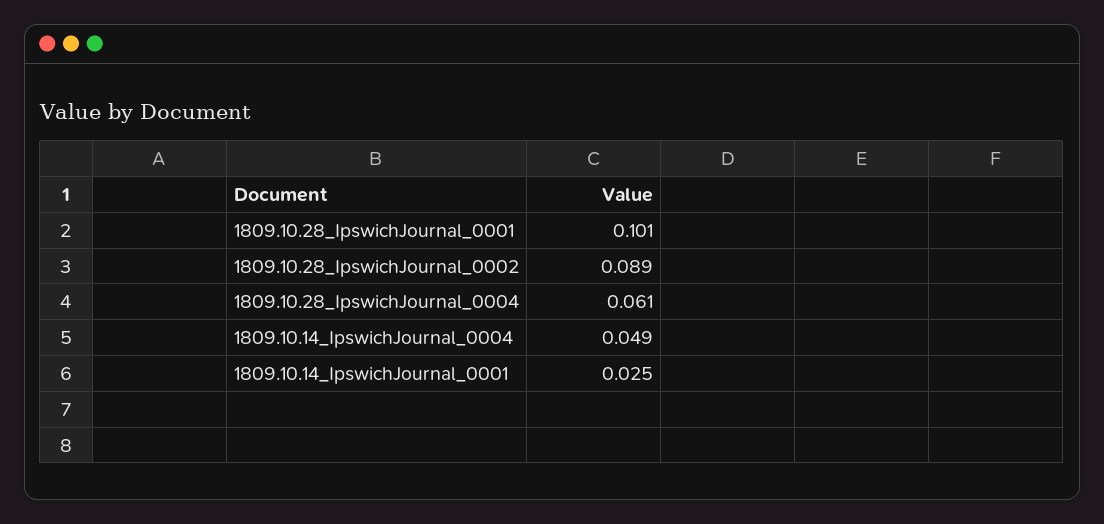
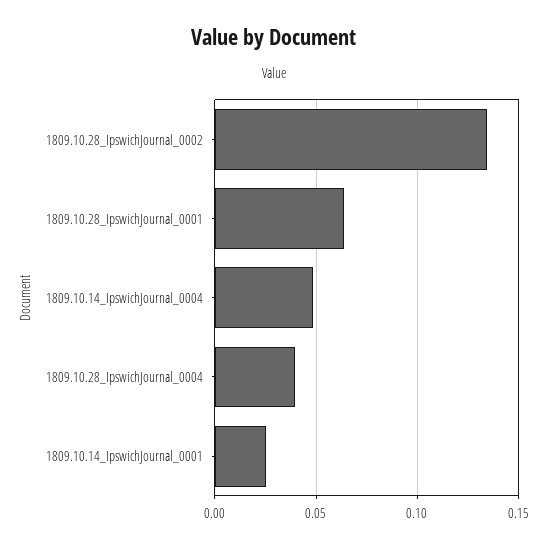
  {
-   "1809.10.28_IpswichJournal_0001": 0.101,
+   "1809.10.28_IpswichJournal_0001": 0.065,
-   "1809.10.28_IpswichJournal_0002": 0.089,
+   "1809.10.28_IpswichJournal_0002": 0.135,
-   "1809.10.28_IpswichJournal_0004": 0.061,
+   "1809.10.28_IpswichJournal_0004": 0.04,
    "1809.10.14_IpswichJournal_0004": 0.049,
    "1809.10.14_IpswichJournal_0001": 0.025
  }

